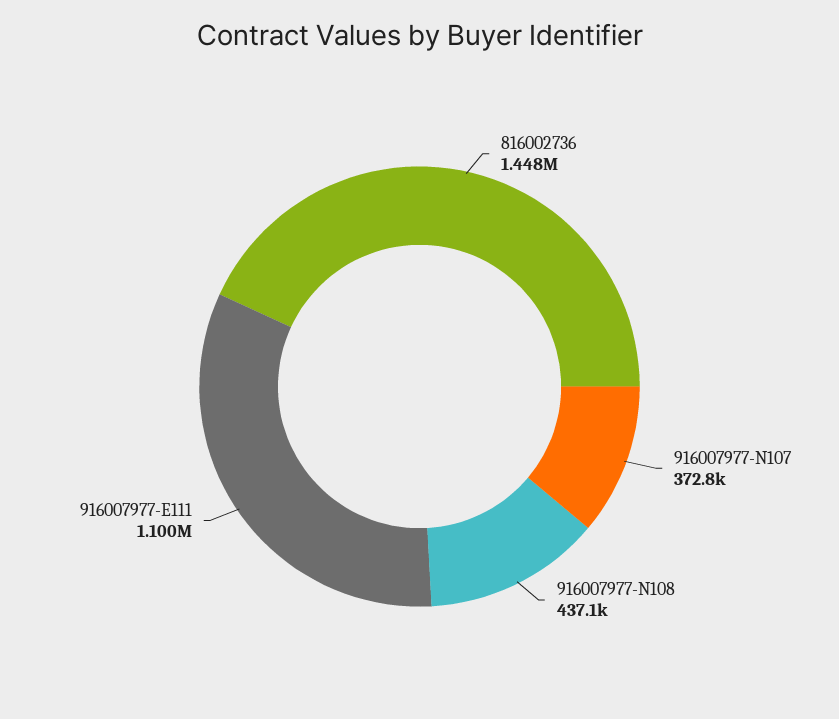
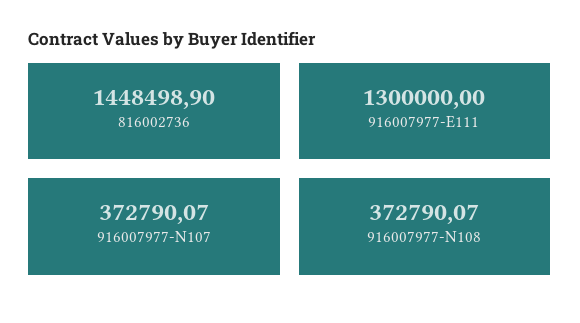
  {
    "816002736": 1448498.9,
    "916007977-N107": 372790.07,
-   "916007977-N108": 437100,
+   "916007977-N108": 372790.07,
-   "916007977-E111": 1100000
+   "916007977-E111": 1300000
  }

